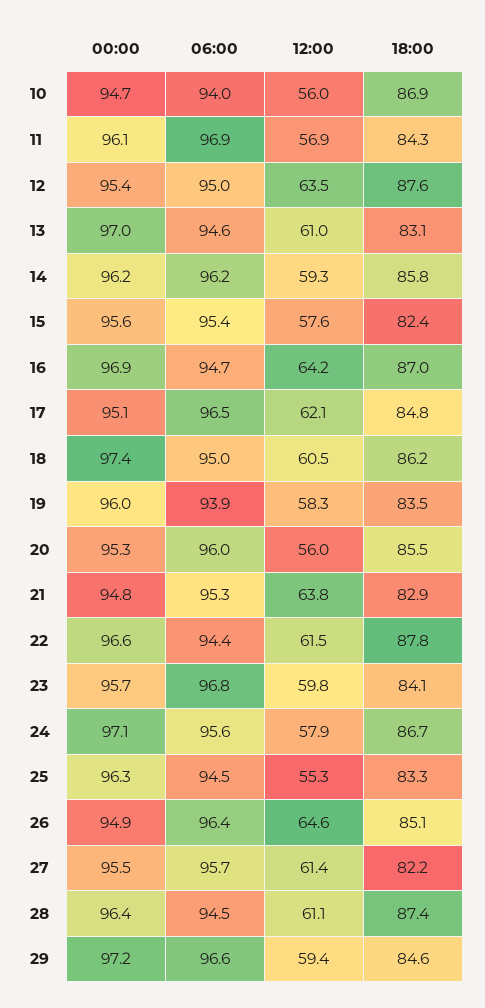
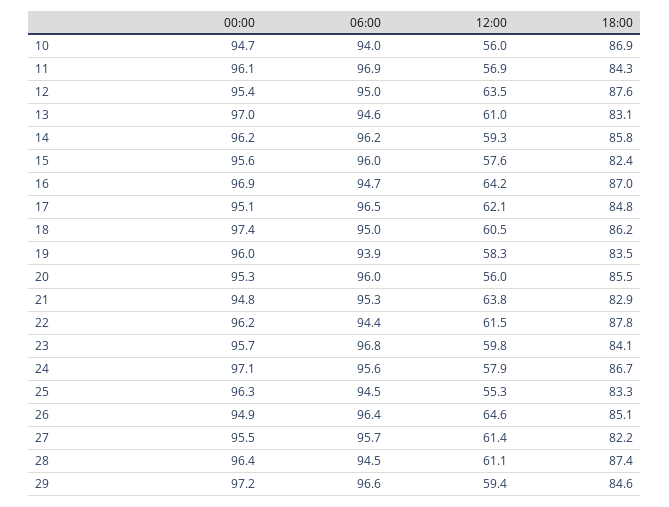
  {
    "00:00": {
      "10": 94.7,
      "11": 96.1,
      "12": 95.4,
      "13": 97,
      "14": 96.2,
      "15": 95.6,
      "16": 96.9,
      "17": 95.1,
      "18": 97.4,
      "19": 96,
      "20": 95.3,
      "21": 94.8,
-     "22": 96.6,
+     "22": 96.2,
      "23": 95.7,
      "24": 97.1,
      "25": 96.3,
      "26": 94.9,
      "27": 95.5,
      "28": 96.4,
      "29": 97.2
    },
    "06:00": {
      "10": 94,
      "11": 96.9,
      "12": 95,
      "13": 94.6,
      "14": 96.2,
-     "15": 95.4,
+     "15": 96,
      "16": 94.7,
      "17": 96.5,
      "18": 95,
      "19": 93.9,
      "20": 96,
      "21": 95.3,
      "22": 94.4,
      "23": 96.8,
      "24": 95.6,
      "25": 94.5,
      "26": 96.4,
      "27": 95.7,
      "28": 94.5,
      "29": 96.6
    },
    "12:00": {
      "10": 56,
      "11": 56.9,
      "12": 63.5,
      "13": 61,
      "14": 59.3,
      "15": 57.6,
      "16": 64.2,
      "17": 62.1,
      "18": 60.5,
      "19": 58.3,
      "20": 56,
      "21": 63.8,
      "22": 61.5,
      "23": 59.8,
      "24": 57.9,
      "25": 55.3,
      "26": 64.6,
      "27": 61.4,
      "28": 61.1,
      "29": 59.4
    },
    "18:00": {
      "10": 86.9,
      "11": 84.3,
      "12": 87.6,
      "13": 83.1,
      "14": 85.8,
      "15": 82.4,
      "16": 87,
      "17": 84.8,
      "18": 86.2,
      "19": 83.5,
      "20": 85.5,
      "21": 82.9,
      "22": 87.8,
      "23": 84.1,
      "24": 86.7,
      "25": 83.3,
      "26": 85.1,
      "27": 82.2,
      "28": 87.4,
      "29": 84.6
    }
  }

